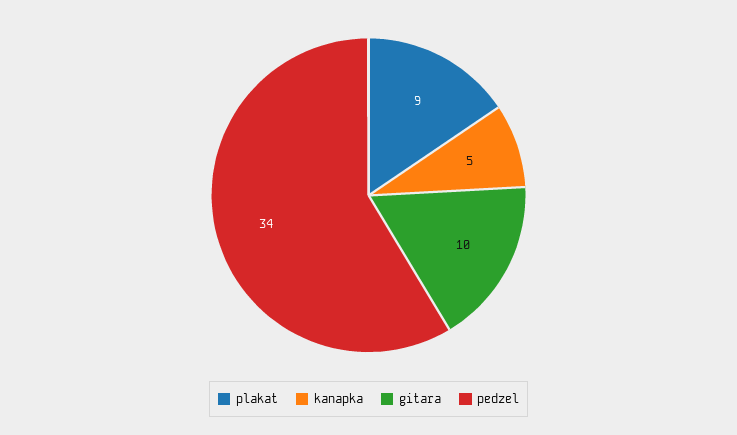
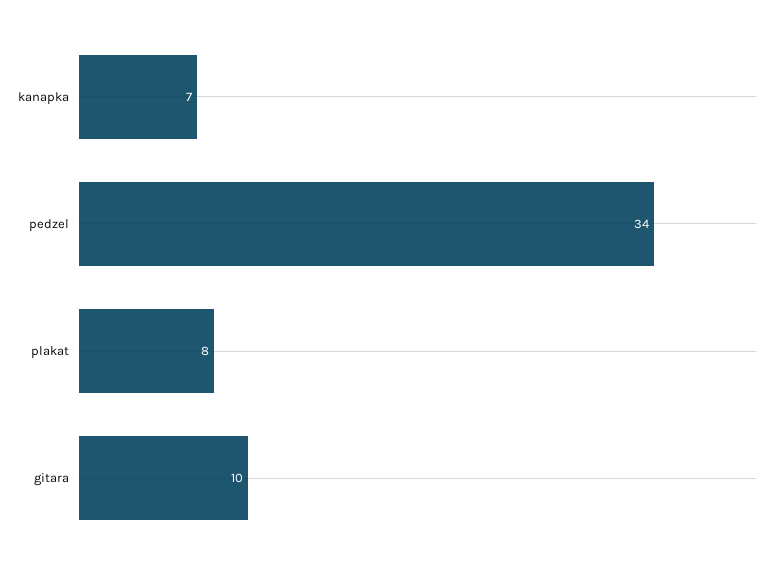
  {
-   "plakat": 9,
+   "plakat": 8,
-   "kanapka": 5,
+   "kanapka": 7,
    "gitara": 10,
    "pedzel": 34
  }

